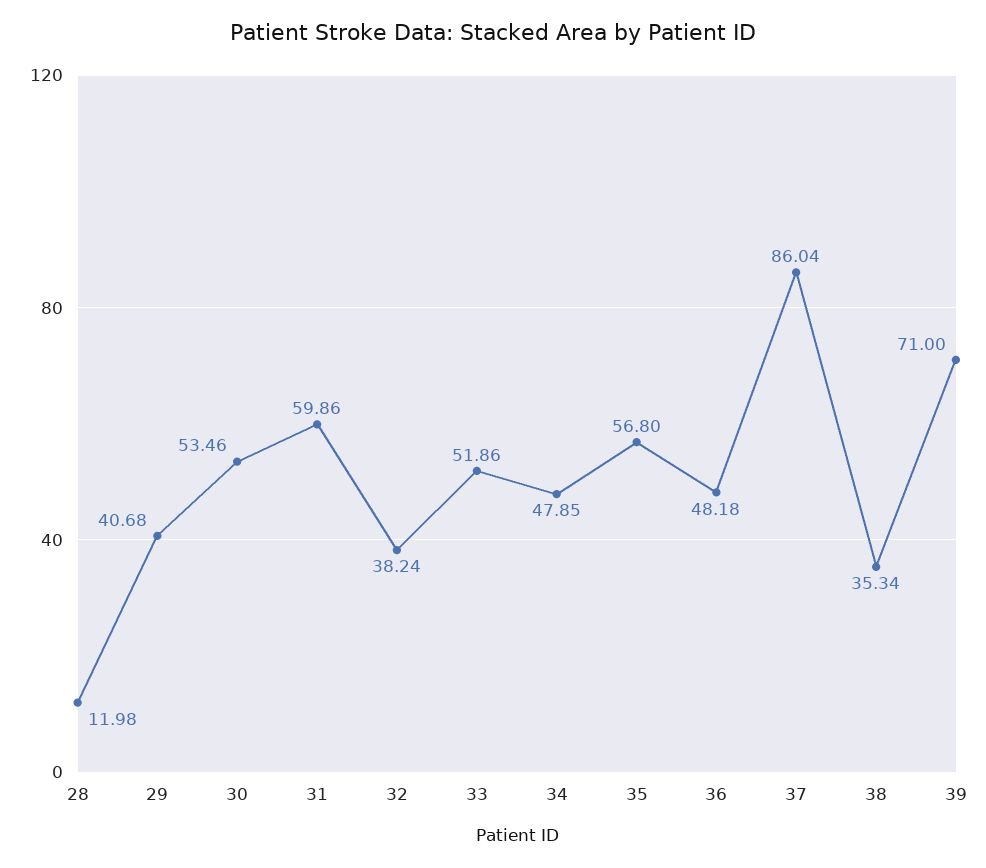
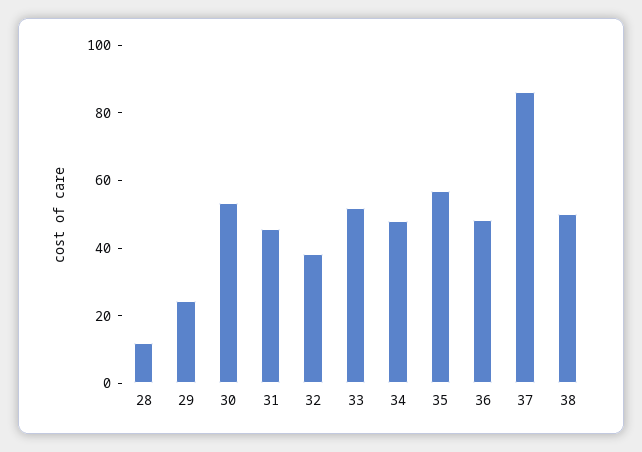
  {
    "28": 11.98,
-   "29": 40.68,
+   "29": 25,
    "30": 53.46,
-   "31": 59.86,
+   "31": 45,
    "32": 38.24,
    "33": 51.86,
    "34": 47.85,
    "35": 56.8,
    "36": 48.18,
    "37": 86.04,
-   "38": 35.34,
+   "38": 50
-   "39": 71
  }

